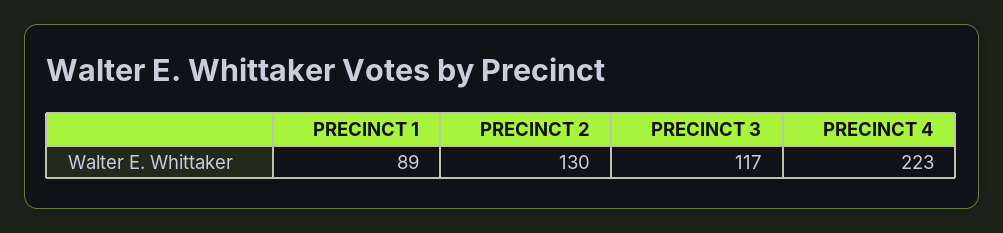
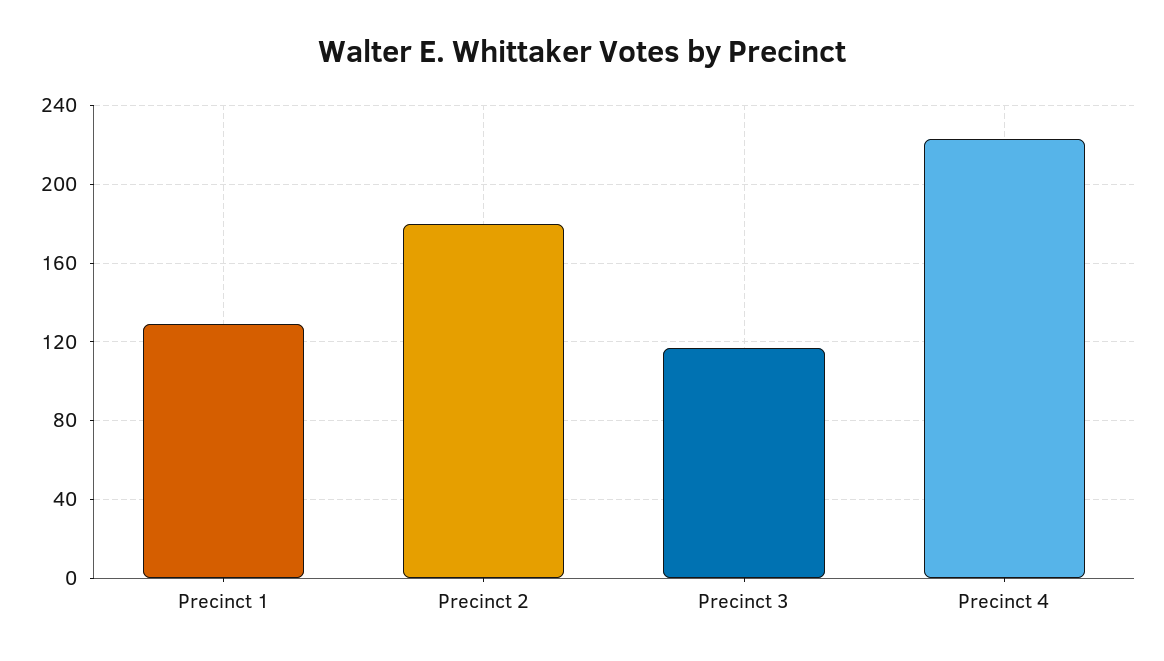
  {
-   "PRECINCT 1": 89,
+   "PRECINCT 1": 130,
-   "PRECINCT 2": 130,
+   "PRECINCT 2": 180,
    "PRECINCT 3": 117,
    "PRECINCT 4": 223
  }

